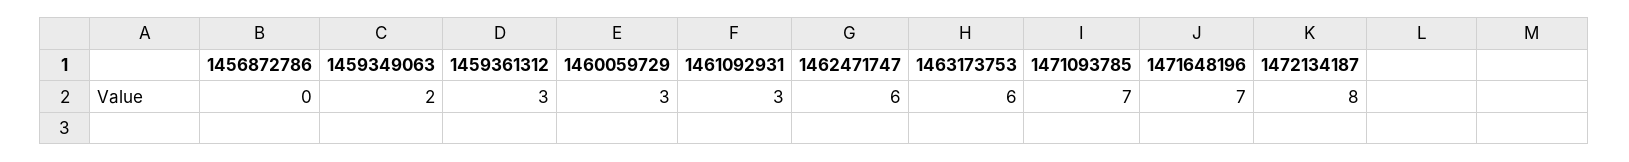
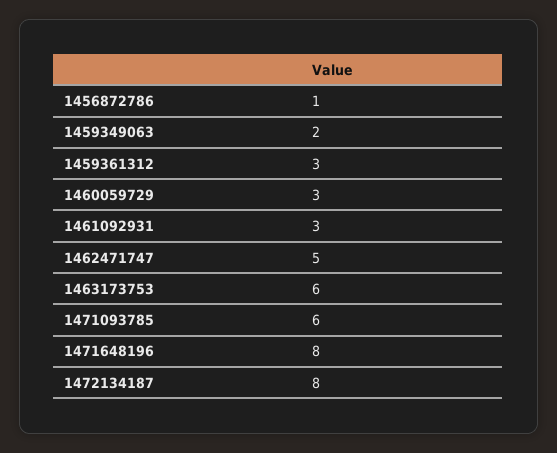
  {
-   "1456872786": 0,
+   "1456872786": 1,
    "1459349063": 2,
    "1459361312": 3,
    "1460059729": 3,
    "1461092931": 3,
-   "1462471747": 6,
+   "1462471747": 5,
    "1463173753": 6,
-   "1471093785": 7,
+   "1471093785": 6,
-   "1471648196": 7,
+   "1471648196": 8,
    "1472134187": 8
  }

